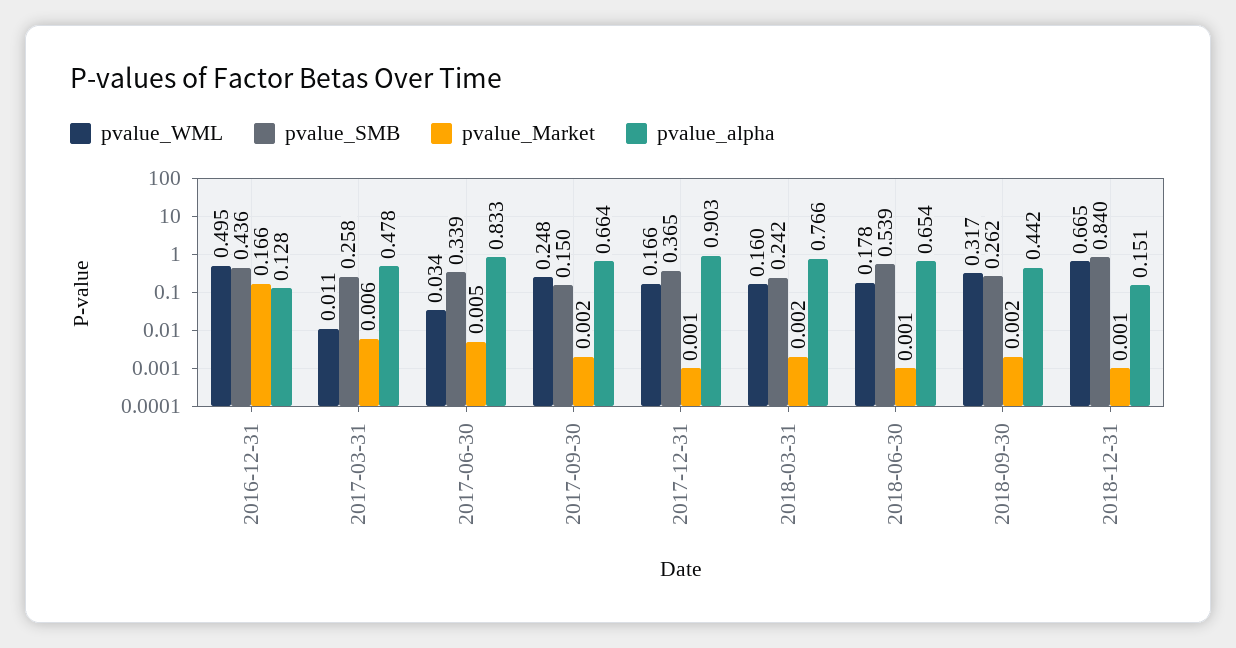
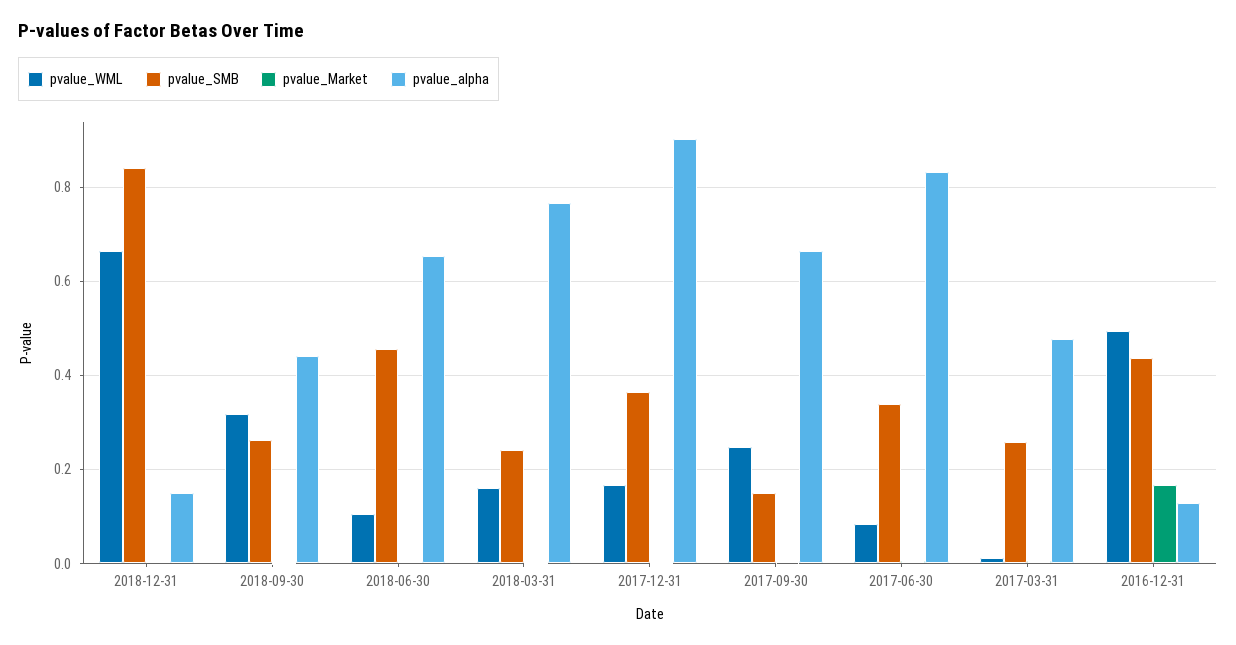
  {
    "pvalue_WML": {
      "2016-12-31": 0.495,
      "2017-03-31": 0.011,
-     "2017-06-30": 0.034,
+     "2017-06-30": 0.08,
      "2017-09-30": 0.248,
      "2017-12-31": 0.166,
      "2018-03-31": 0.16,
-     "2018-06-30": 0.178,
+     "2018-06-30": 0.1,
      "2018-09-30": 0.317,
      "2018-12-31": 0.665
    },
    "pvalue_SMB": {
      "2016-12-31": 0.436,
      "2017-03-31": 0.258,
      "2017-06-30": 0.339,
      "2017-09-30": 0.15,
      "2017-12-31": 0.365,
      "2018-03-31": 0.242,
-     "2018-06-30": 0.539,
+     "2018-06-30": 0.46,
      "2018-09-30": 0.262,
      "2018-12-31": 0.84
    },
    "pvalue_Market": {
      "2016-12-31": 0.166,
      "2017-03-31": 0.006,
      "2017-06-30": 0.005,
      "2017-09-30": 0.002,
      "2017-12-31": 0.001,
      "2018-03-31": 0.002,
      "2018-06-30": 0.001,
      "2018-09-30": 0.002,
      "2018-12-31": 0.001
    },
    "pvalue_alpha": {
      "2016-12-31": 0.128,
      "2017-03-31": 0.478,
      "2017-06-30": 0.833,
      "2017-09-30": 0.664,
      "2017-12-31": 0.903,
      "2018-03-31": 0.766,
      "2018-06-30": 0.654,
      "2018-09-30": 0.442,
      "2018-12-31": 0.151
    }
  }

